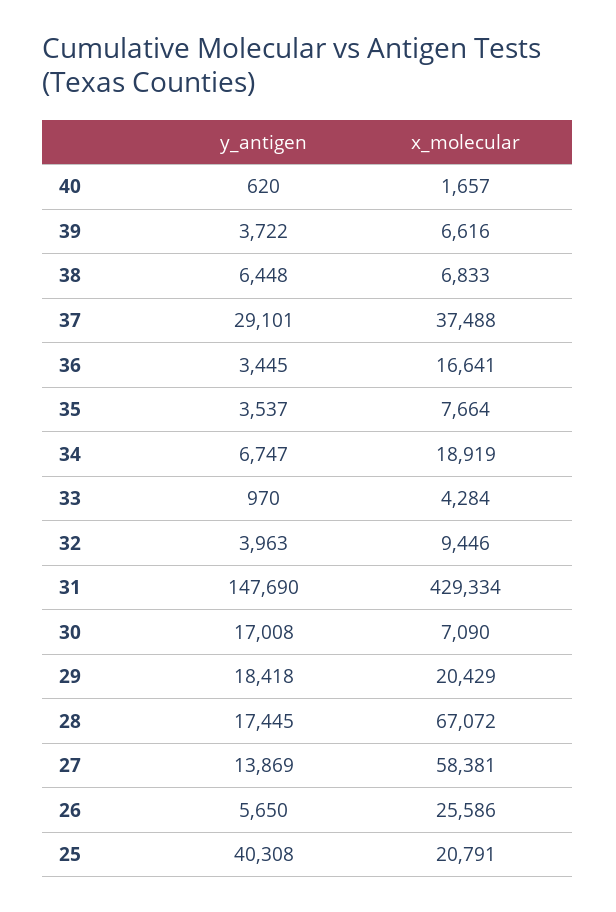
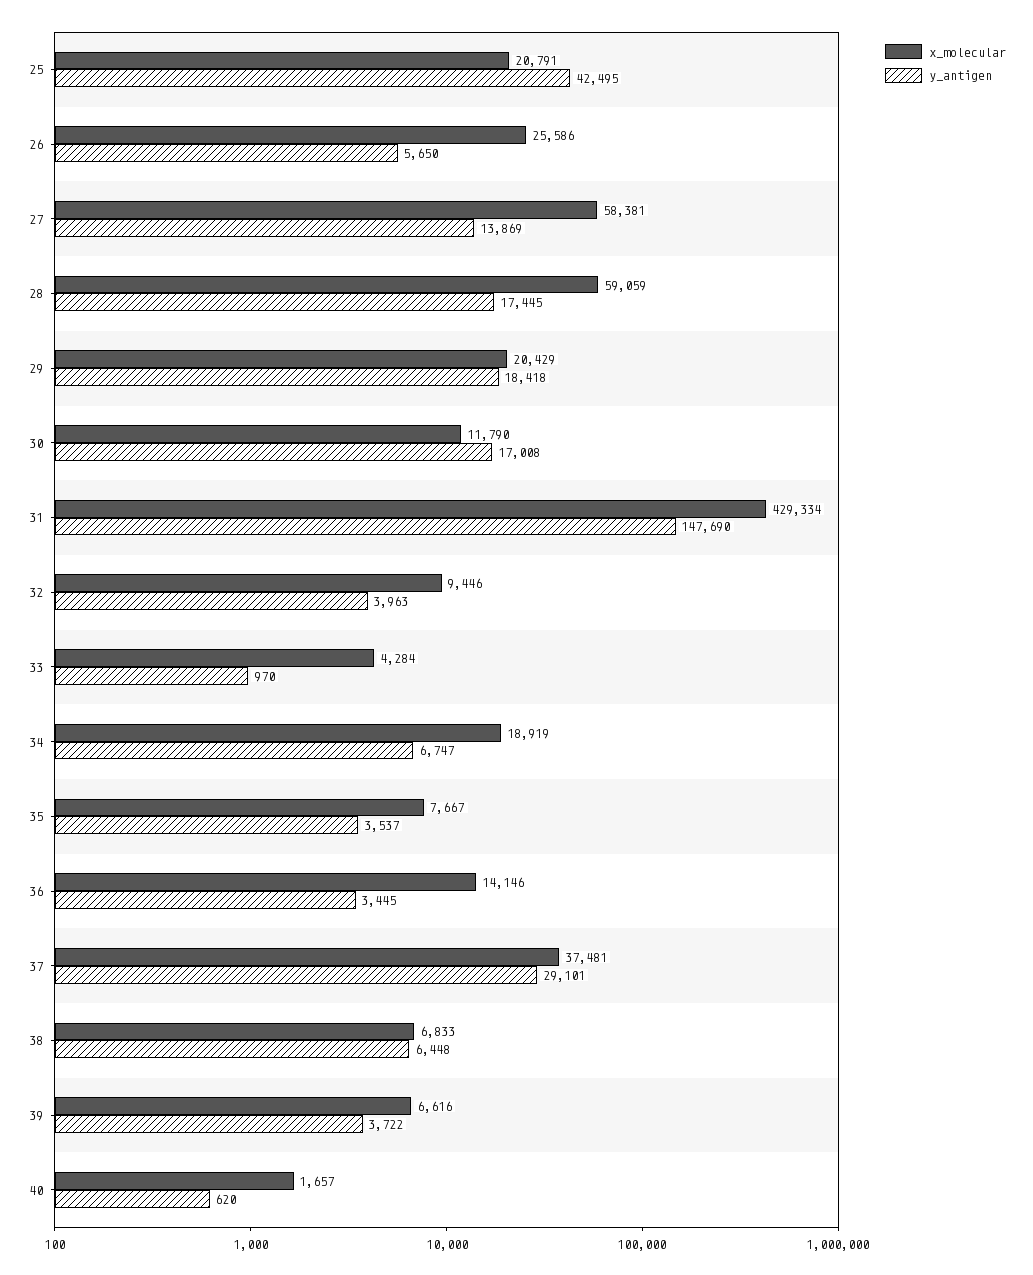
  {
    "y_antigen": {
      "40": 620,
      "39": 3722,
      "38": 6448,
      "37": 29101,
      "36": 3445,
      "35": 3537,
      "34": 6747,
      "33": 970,
      "32": 3963,
      "31": 147690,
      "30": 17008,
      "29": 18418,
      "28": 17445,
      "27": 13869,
      "26": 5650,
-     "25": 40308
+     "25": 42495
    },
    "x_molecular": {
      "40": 1657,
      "39": 6616,
      "38": 6833,
-     "37": 37488,
+     "37": 37481,
-     "36": 16641,
+     "36": 14146,
-     "35": 7664,
+     "35": 7667,
      "34": 18919,
      "33": 4284,
      "32": 9446,
      "31": 429334,
-     "30": 7090,
+     "30": 11790,
      "29": 20429,
-     "28": 67072,
+     "28": 59059,
      "27": 58381,
      "26": 25586,
      "25": 20791
    }
  }

